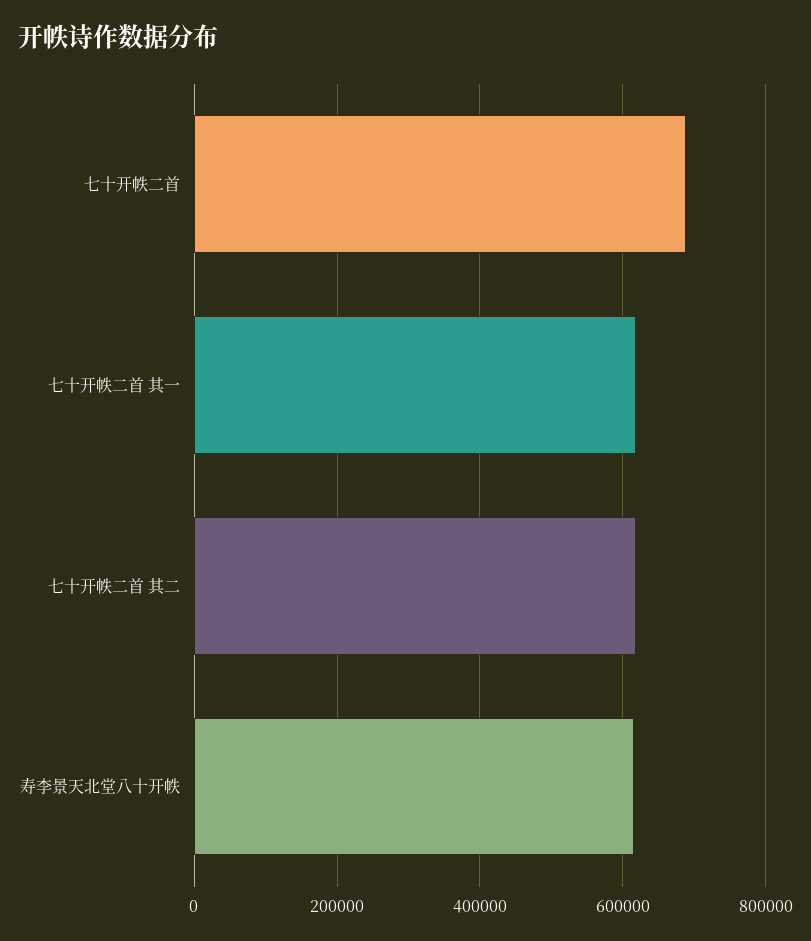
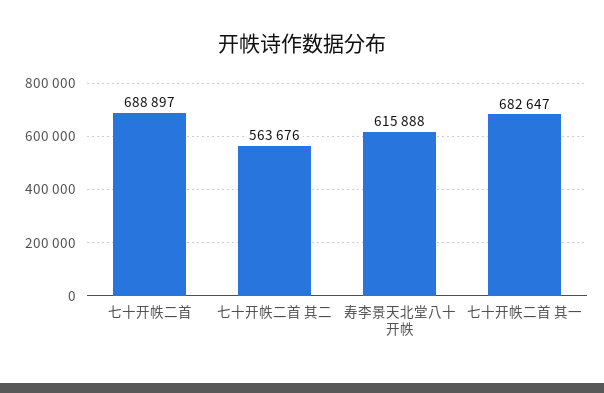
  {
    "七十开帙二首": 688897,
-   "七十开帙二首 其一": 620000,
+   "七十开帙二首 其一": 682647,
-   "七十开帙二首 其二": 620000,
+   "七十开帙二首 其二": 563676,
    "寿李景天北堂八十开帙": 615888
  }

